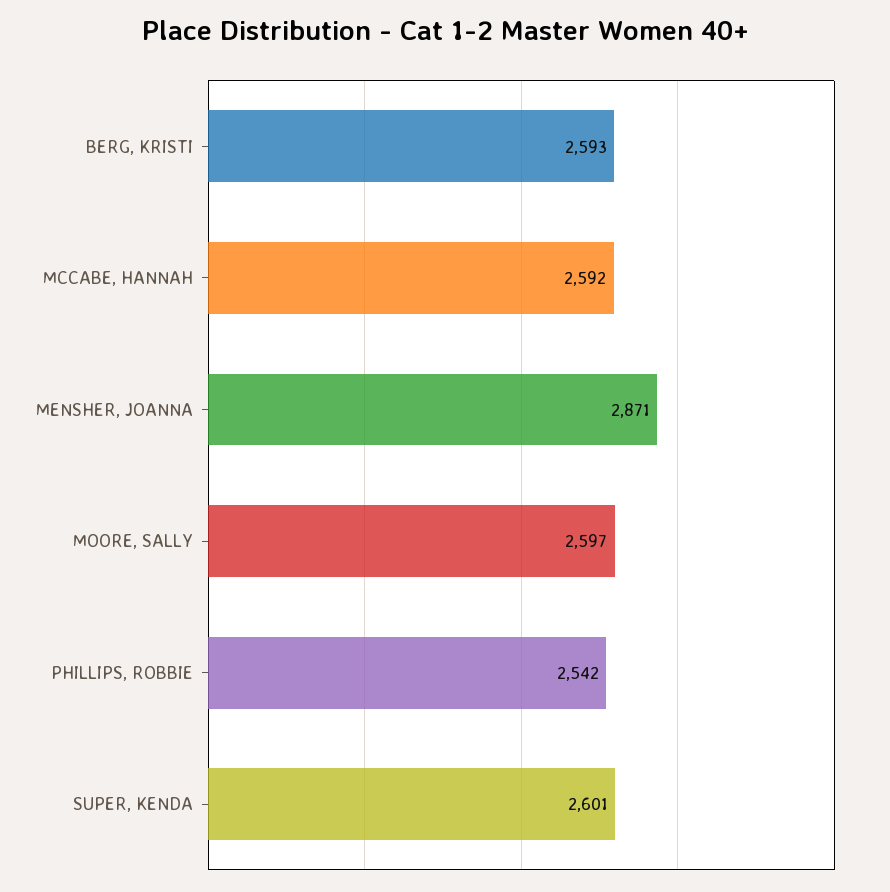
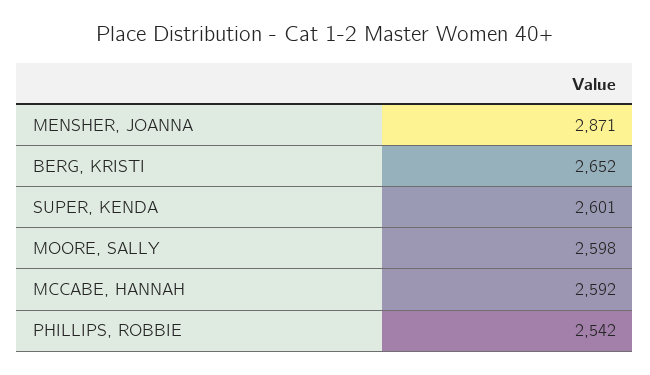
  {
-   "BERG, KRISTI": 2593,
+   "BERG, KRISTI": 2652,
    "MCCABE, HANNAH": 2592,
    "MENSHER, JOANNA": 2871,
-   "MOORE, SALLY": 2597,
+   "MOORE, SALLY": 2598,
    "PHILLIPS, ROBBIE": 2542,
    "SUPER, KENDA": 2601
  }

